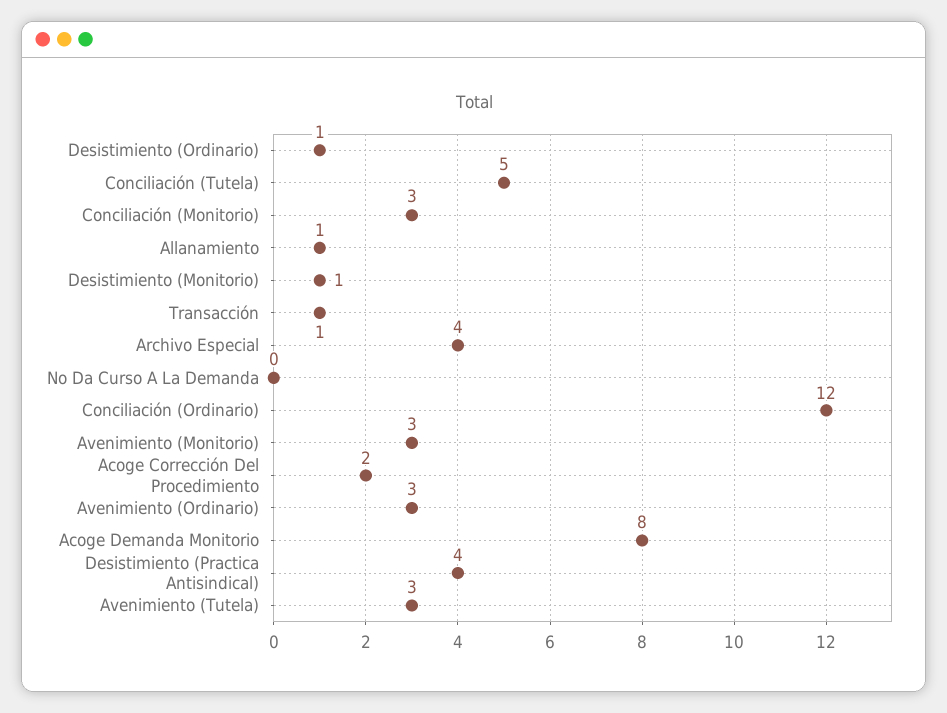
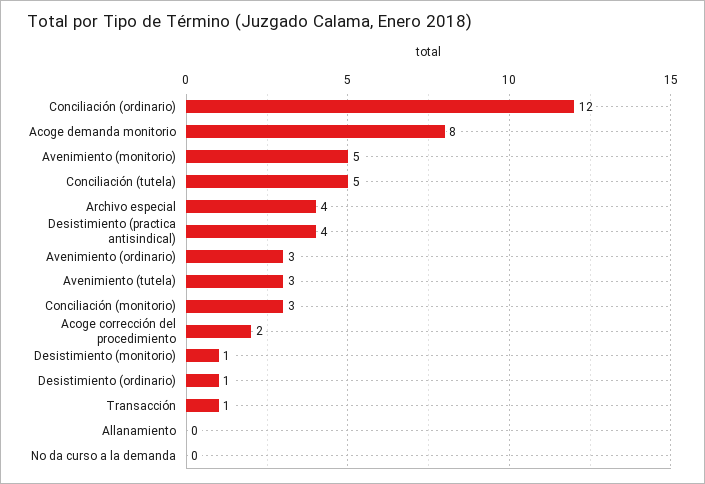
  {
    "Desistimiento (Ordinario)": 1,
    "Conciliación (Tutela)": 5,
    "Conciliación (Monitorio)": 3,
-   "Allanamiento": 1,
+   "Allanamiento": 0,
    "Desistimiento (Monitorio)": 1,
    "Transacción": 1,
    "Archivo Especial": 4,
    "No Da Curso A La Demanda": 0,
    "Conciliación (Ordinario)": 12,
-   "Avenimiento (Monitorio)": 3,
+   "Avenimiento (Monitorio)": 5,
    "Acoge Corrección Del Procedimiento": 2,
    "Avenimiento (Ordinario)": 3,
    "Acoge Demanda Monitorio": 8,
    "Desistimiento (Practica Antisindical)": 4,
    "Avenimiento (Tutela)": 3
  }

